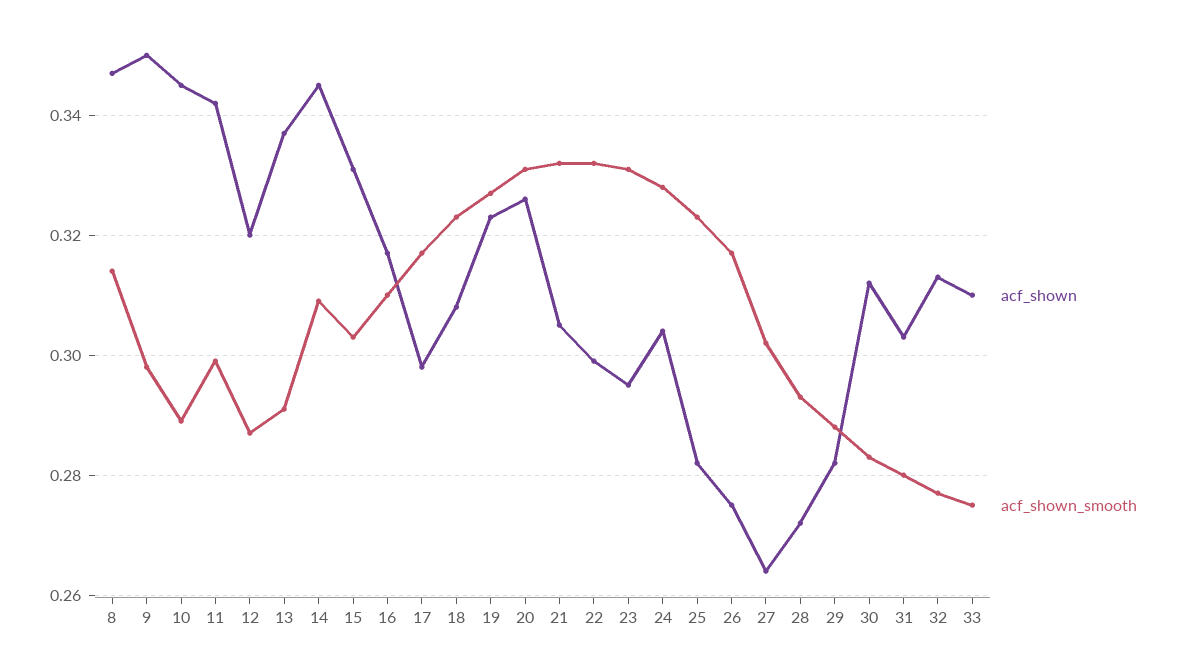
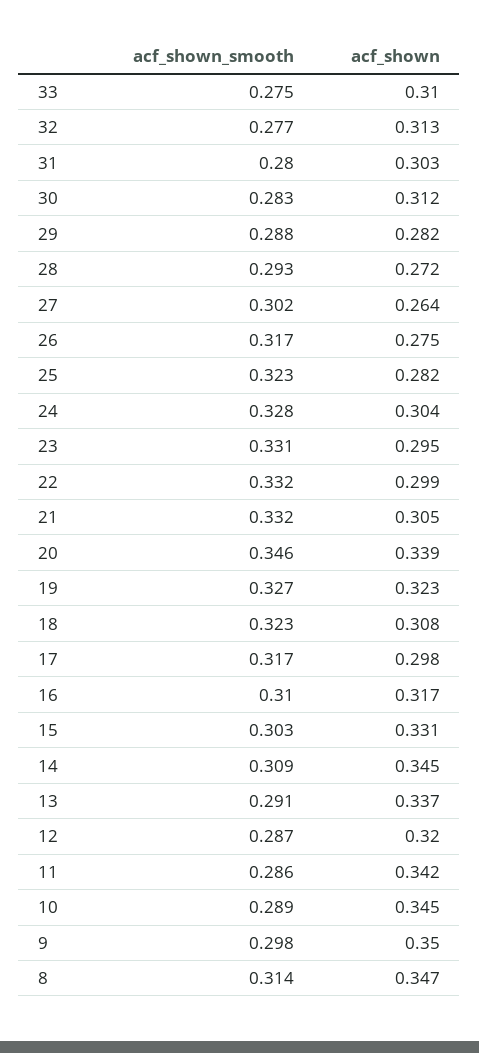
  {
    "acf_shown": {
      "8": 0.347,
      "9": 0.35,
      "10": 0.345,
      "11": 0.342,
      "12": 0.32,
      "13": 0.337,
      "14": 0.345,
      "15": 0.331,
      "16": 0.317,
      "17": 0.298,
      "18": 0.308,
      "19": 0.323,
-     "20": 0.325,
+     "20": 0.339,
      "21": 0.305,
      "22": 0.299,
      "23": 0.295,
      "24": 0.304,
      "25": 0.282,
      "26": 0.275,
      "27": 0.264,
      "28": 0.272,
      "29": 0.282,
      "30": 0.312,
      "31": 0.303,
      "32": 0.313,
      "33": 0.31
    },
    "acf_shown_smooth": {
      "8": 0.314,
      "9": 0.298,
      "10": 0.289,
-     "11": 0.3,
+     "11": 0.286,
      "12": 0.287,
      "13": 0.291,
      "14": 0.309,
      "15": 0.303,
      "16": 0.31,
      "17": 0.317,
      "18": 0.323,
      "19": 0.327,
-     "20": 0.33,
+     "20": 0.346,
      "21": 0.332,
      "22": 0.332,
      "23": 0.331,
      "24": 0.328,
      "25": 0.323,
      "26": 0.317,
      "27": 0.302,
      "28": 0.293,
      "29": 0.288,
      "30": 0.283,
      "31": 0.28,
      "32": 0.277,
      "33": 0.275
    }
  }

